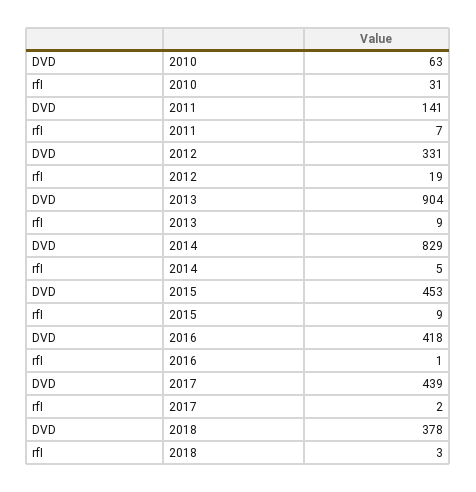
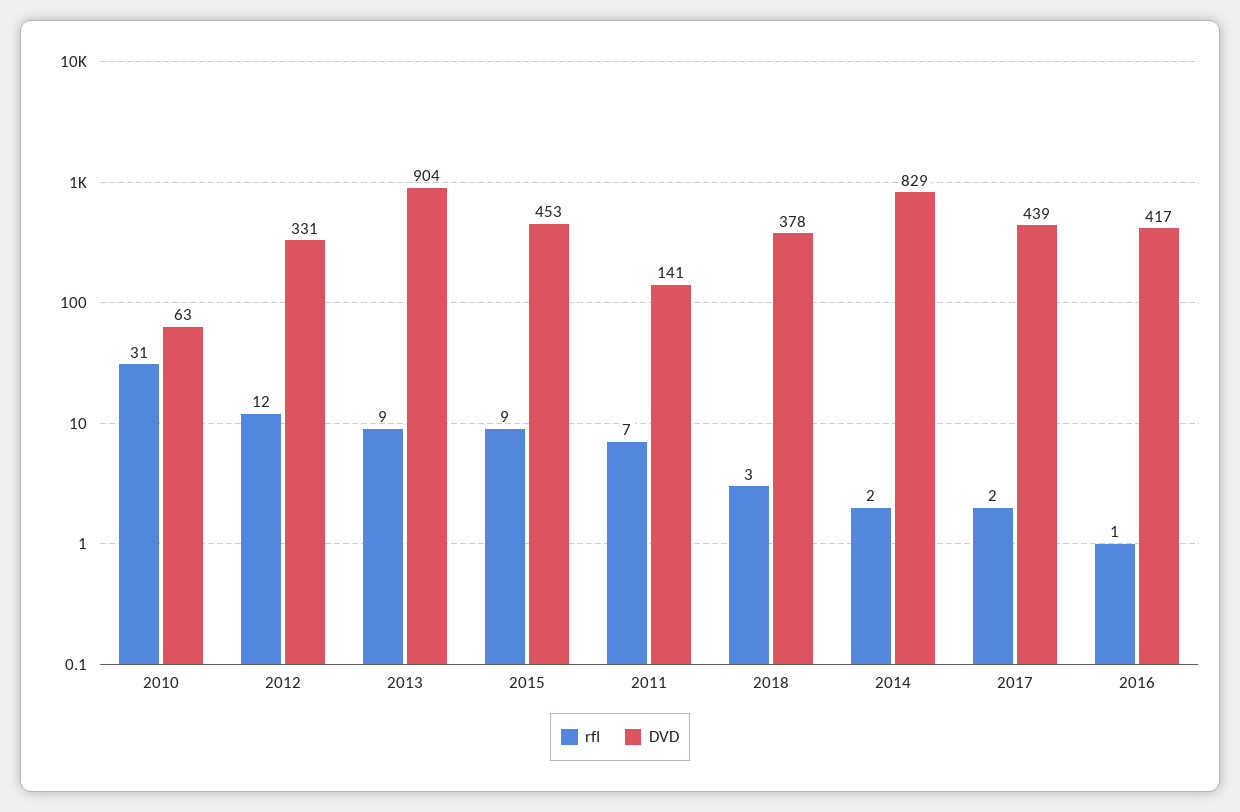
  {
    "DVD": {
      "2010": 63,
      "2011": 141,
      "2012": 331,
      "2013": 904,
      "2014": 829,
      "2015": 453,
-     "2016": 418,
+     "2016": 417,
      "2017": 439,
      "2018": 378
    },
    "rfI": {
      "2010": 31,
      "2011": 7,
-     "2012": 19,
+     "2012": 12,
      "2013": 9,
-     "2014": 5,
+     "2014": 2,
      "2015": 9,
      "2016": 1,
      "2017": 2,
      "2018": 3
    }
  }

